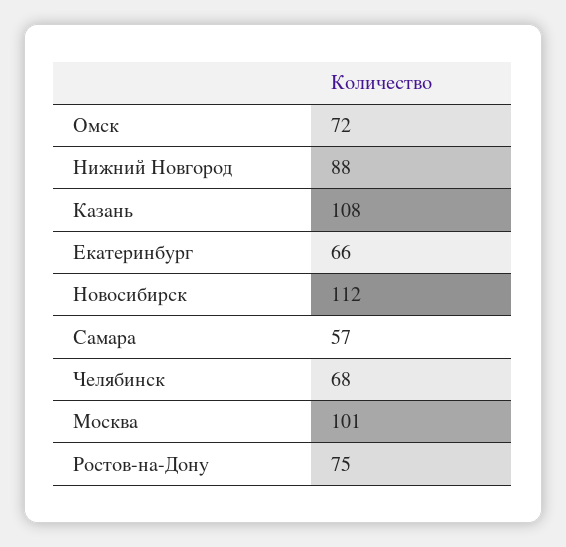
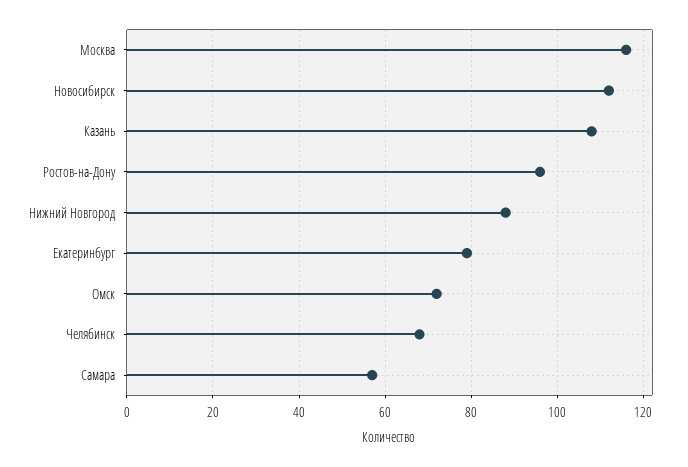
  {
    "Омск": 72,
    "Нижний Новгород": 88,
    "Казань": 108,
-   "Екатеринбург": 66,
+   "Екатеринбург": 80,
    "Новосибирск": 112,
    "Самара": 57,
    "Челябинск": 68,
-   "Москва": 101,
+   "Москва": 115,
-   "Ростов-на-Дону": 75
+   "Ростов-на-Дону": 95
  }

